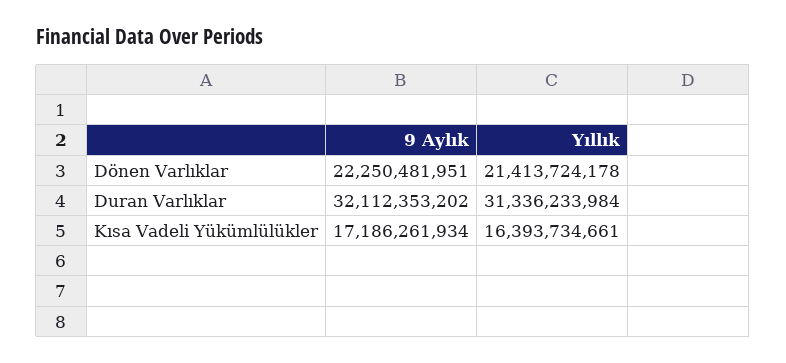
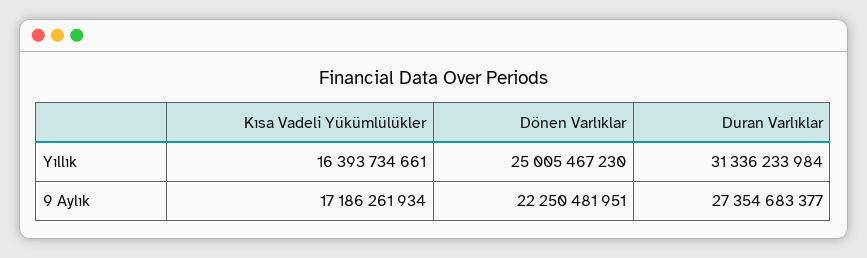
  {
    "9 Aylık": {
      "Dönen Varlıklar": 22250481951,
-     "Duran Varlıklar": 32112353202,
+     "Duran Varlıklar": 27354683377,
      "Kısa Vadeli Yükümlülükler": 17186261934
    },
    "Yıllık": {
-     "Dönen Varlıklar": 21413724178,
+     "Dönen Varlıklar": 25005467230,
      "Duran Varlıklar": 31336233984,
      "Kısa Vadeli Yükümlülükler": 16393734661
    }
  }

